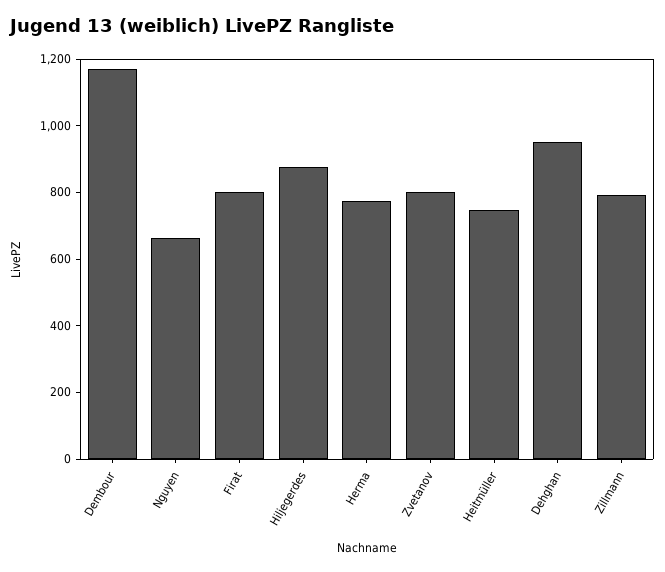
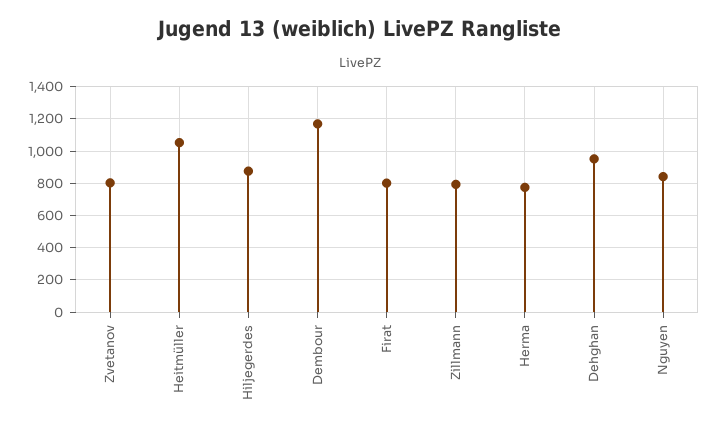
  {
    "Dembour": 1150,
-   "Nguyen": 650,
+   "Nguyen": 850,
    "Firat": 800,
    "Hiljegerdes": 900,
    "Herma": 750,
    "Zvetanov": 800,
-   "Heitmüller": 750,
+   "Heitmüller": 1050,
    "Dehghan": 950,
    "Zillmann": 800
  }

